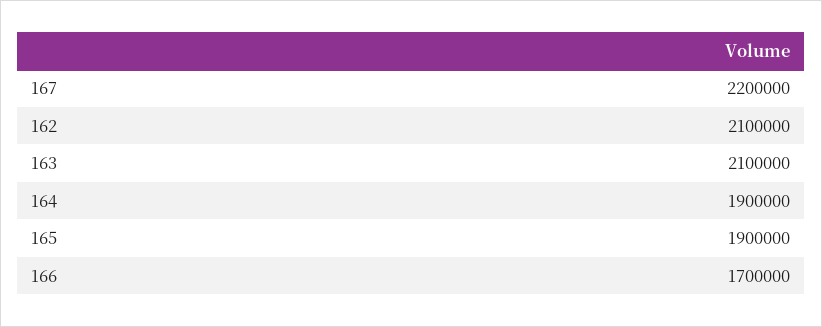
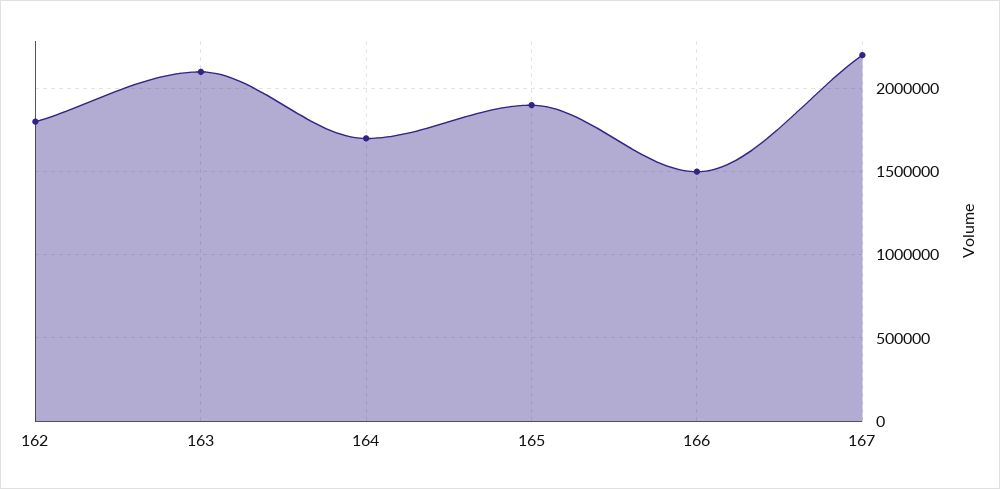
  {
    "167": 2200000,
-   "162": 2100000,
+   "162": 1800000,
    "163": 2100000,
-   "164": 1900000,
+   "164": 1700000,
    "165": 1900000,
-   "166": 1700000
+   "166": 1500000
  }

